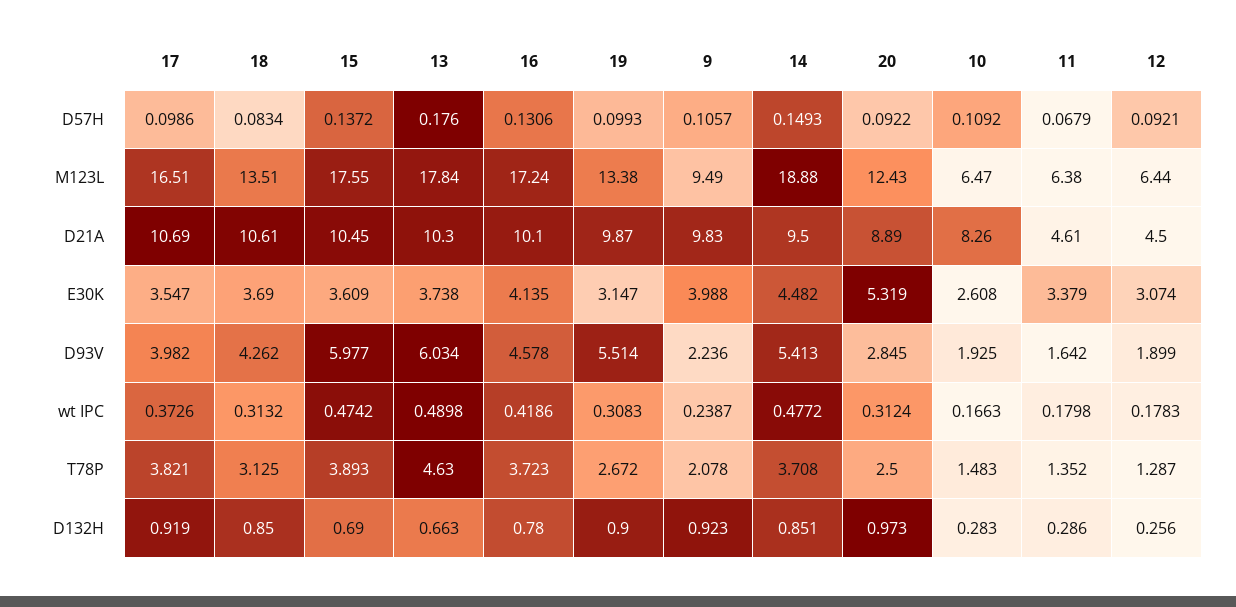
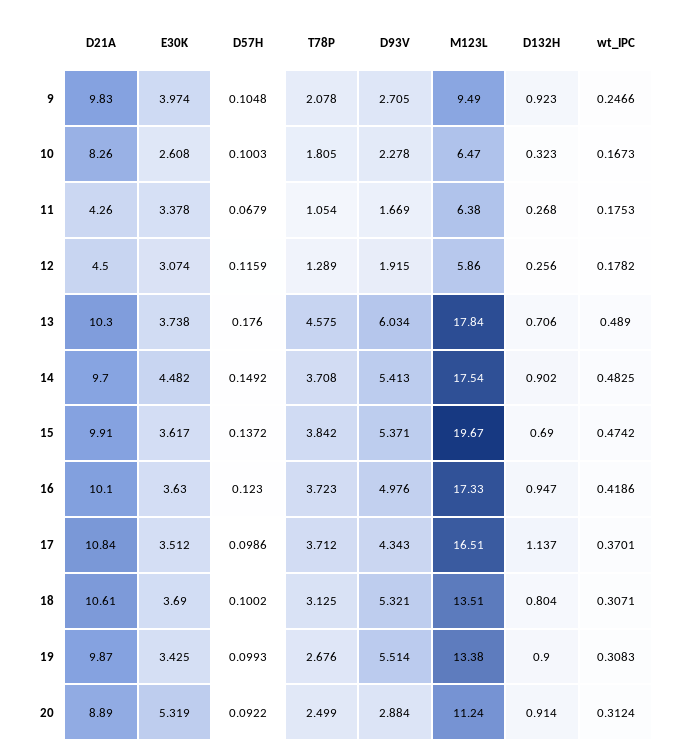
  {
    "17": {
      "D57H": 0.0986,
      "M123L": 16.51,
-     "D21A": 10.69,
+     "D21A": 10.84,
-     "E30K": 3.547,
+     "E30K": 3.512,
-     "D93V": 3.982,
+     "D93V": 4.343,
-     "wt IPC": 0.3726,
+     "wt IPC": 0.3701,
-     "T78P": 3.821,
+     "T78P": 3.712,
-     "D132H": 0.919
+     "D132H": 1.137
    },
    "18": {
-     "D57H": 0.0834,
+     "D57H": 0.1002,
      "M123L": 13.51,
      "D21A": 10.61,
      "E30K": 3.69,
-     "D93V": 4.262,
+     "D93V": 5.321,
-     "wt IPC": 0.3132,
+     "wt IPC": 0.3071,
      "T78P": 3.125,
-     "D132H": 0.85
+     "D132H": 0.804
    },
    "15": {
      "D57H": 0.1372,
-     "M123L": 17.55,
+     "M123L": 19.67,
-     "D21A": 10.45,
+     "D21A": 9.91,
-     "E30K": 3.609,
+     "E30K": 3.617,
-     "D93V": 5.977,
+     "D93V": 5.371,
      "wt IPC": 0.4742,
-     "T78P": 3.893,
+     "T78P": 3.842,
      "D132H": 0.69
    },
    "13": {
      "D57H": 0.176,
      "M123L": 17.84,
      "D21A": 10.3,
      "E30K": 3.738,
      "D93V": 6.034,
-     "wt IPC": 0.4898,
+     "wt IPC": 0.489,
-     "T78P": 4.63,
+     "T78P": 4.575,
-     "D132H": 0.663
+     "D132H": 0.706
    },
    "16": {
-     "D57H": 0.1306,
+     "D57H": 0.123,
-     "M123L": 17.24,
+     "M123L": 17.33,
      "D21A": 10.1,
-     "E30K": 4.135,
+     "E30K": 3.63,
-     "D93V": 4.578,
+     "D93V": 4.976,
      "wt IPC": 0.4186,
      "T78P": 3.723,
-     "D132H": 0.78
+     "D132H": 0.947
    },
    "19": {
      "D57H": 0.0993,
      "M123L": 13.38,
      "D21A": 9.87,
-     "E30K": 3.147,
+     "E30K": 3.425,
      "D93V": 5.514,
      "wt IPC": 0.3083,
-     "T78P": 2.672,
+     "T78P": 2.676,
      "D132H": 0.9
    },
    "9": {
-     "D57H": 0.1057,
+     "D57H": 0.1048,
      "M123L": 9.49,
      "D21A": 9.83,
-     "E30K": 3.988,
+     "E30K": 3.974,
-     "D93V": 2.236,
+     "D93V": 2.705,
-     "wt IPC": 0.2387,
+     "wt IPC": 0.2466,
      "T78P": 2.078,
      "D132H": 0.923
    },
    "14": {
-     "D57H": 0.1493,
+     "D57H": 0.1492,
-     "M123L": 18.88,
+     "M123L": 17.54,
-     "D21A": 9.5,
+     "D21A": 9.7,
      "E30K": 4.482,
      "D93V": 5.413,
-     "wt IPC": 0.4772,
+     "wt IPC": 0.4825,
      "T78P": 3.708,
-     "D132H": 0.851
+     "D132H": 0.902
    },
    "20": {
      "D57H": 0.0922,
-     "M123L": 12.43,
+     "M123L": 11.24,
      "D21A": 8.89,
      "E30K": 5.319,
-     "D93V": 2.845,
+     "D93V": 2.884,
      "wt IPC": 0.3124,
-     "T78P": 2.5,
+     "T78P": 2.499,
-     "D132H": 0.973
+     "D132H": 0.914
    },
    "10": {
-     "D57H": 0.1092,
+     "D57H": 0.1003,
      "M123L": 6.47,
      "D21A": 8.26,
      "E30K": 2.608,
-     "D93V": 1.925,
+     "D93V": 2.278,
-     "wt IPC": 0.1663,
+     "wt IPC": 0.1673,
-     "T78P": 1.483,
+     "T78P": 1.805,
-     "D132H": 0.283
+     "D132H": 0.323
    },
    "11": {
      "D57H": 0.0679,
      "M123L": 6.38,
-     "D21A": 4.61,
+     "D21A": 4.26,
-     "E30K": 3.379,
+     "E30K": 3.378,
-     "D93V": 1.642,
+     "D93V": 1.669,
-     "wt IPC": 0.1798,
+     "wt IPC": 0.1753,
-     "T78P": 1.352,
+     "T78P": 1.054,
-     "D132H": 0.286
+     "D132H": 0.268
    },
    "12": {
-     "D57H": 0.0921,
+     "D57H": 0.1159,
-     "M123L": 6.44,
+     "M123L": 5.86,
      "D21A": 4.5,
      "E30K": 3.074,
-     "D93V": 1.899,
+     "D93V": 1.915,
-     "wt IPC": 0.1783,
+     "wt IPC": 0.1782,
-     "T78P": 1.287,
+     "T78P": 1.289,
      "D132H": 0.256
    }
  }

